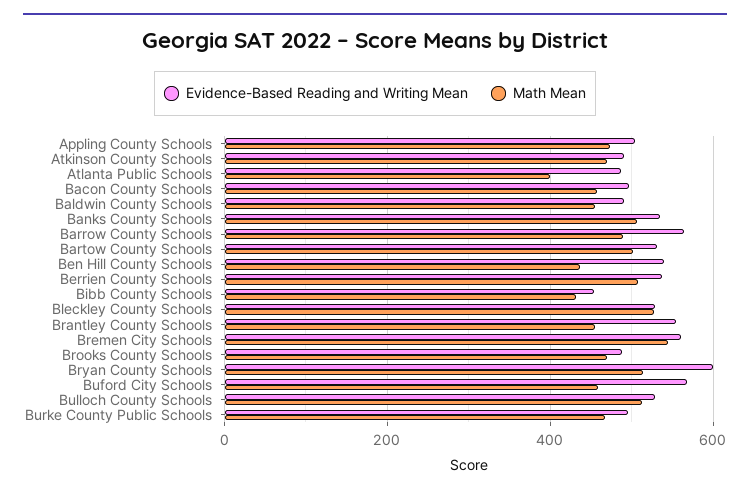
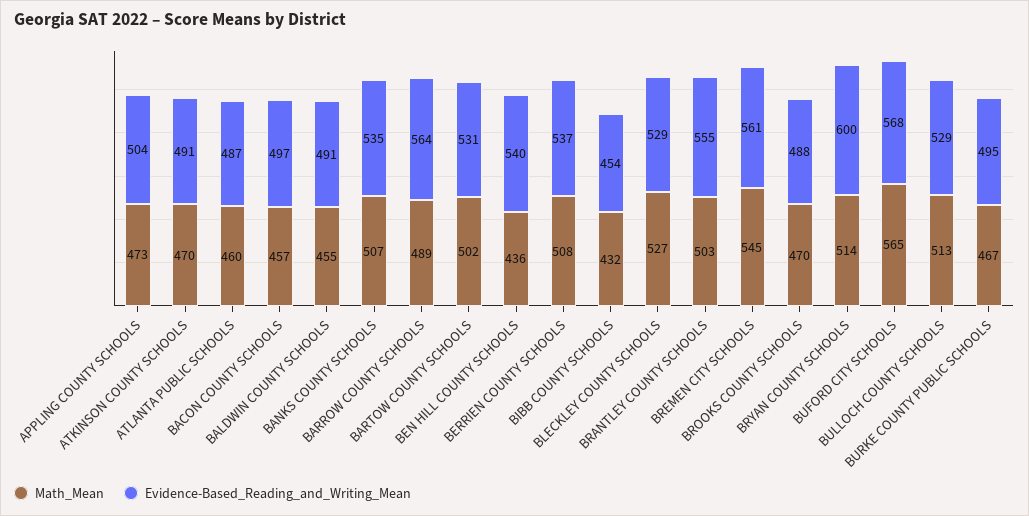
  {
    "Evidence-Based Reading and Writing Mean": {
      "Appling County Schools": 504,
      "Atkinson County Schools": 491,
      "Atlanta Public Schools": 487,
      "Bacon County Schools": 497,
      "Baldwin County Schools": 491,
      "Banks County Schools": 535,
      "Barrow County Schools": 564,
      "Bartow County Schools": 531,
      "Ben Hill County Schools": 540,
      "Berrien County Schools": 537,
      "Bibb County Schools": 454,
      "Bleckley County Schools": 529,
      "Brantley County Schools": 555,
      "Bremen City Schools": 561,
      "Brooks County Schools": 488,
      "Bryan County Schools": 600,
      "Buford City Schools": 568,
      "Bulloch County Schools": 529,
      "Burke County Public Schools": 495
    },
    "Math Mean": {
      "Appling County Schools": 473,
      "Atkinson County Schools": 470,
-     "Atlanta Public Schools": 400,
+     "Atlanta Public Schools": 460,
      "Bacon County Schools": 457,
      "Baldwin County Schools": 455,
      "Banks County Schools": 507,
      "Barrow County Schools": 489,
      "Bartow County Schools": 502,
      "Ben Hill County Schools": 436,
      "Berrien County Schools": 508,
      "Bibb County Schools": 432,
      "Bleckley County Schools": 527,
-     "Brantley County Schools": 460,
+     "Brantley County Schools": 503,
      "Bremen City Schools": 545,
      "Brooks County Schools": 470,
      "Bryan County Schools": 514,
-     "Buford City Schools": 460,
+     "Buford City Schools": 565,
      "Bulloch County Schools": 513,
      "Burke County Public Schools": 467
    }
  }

